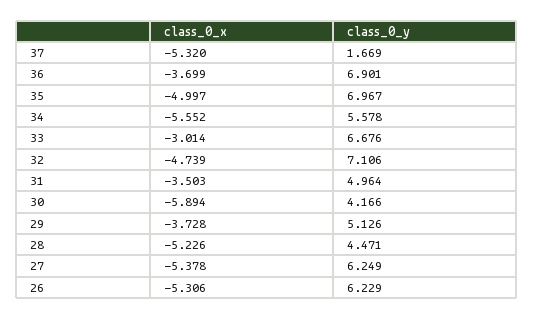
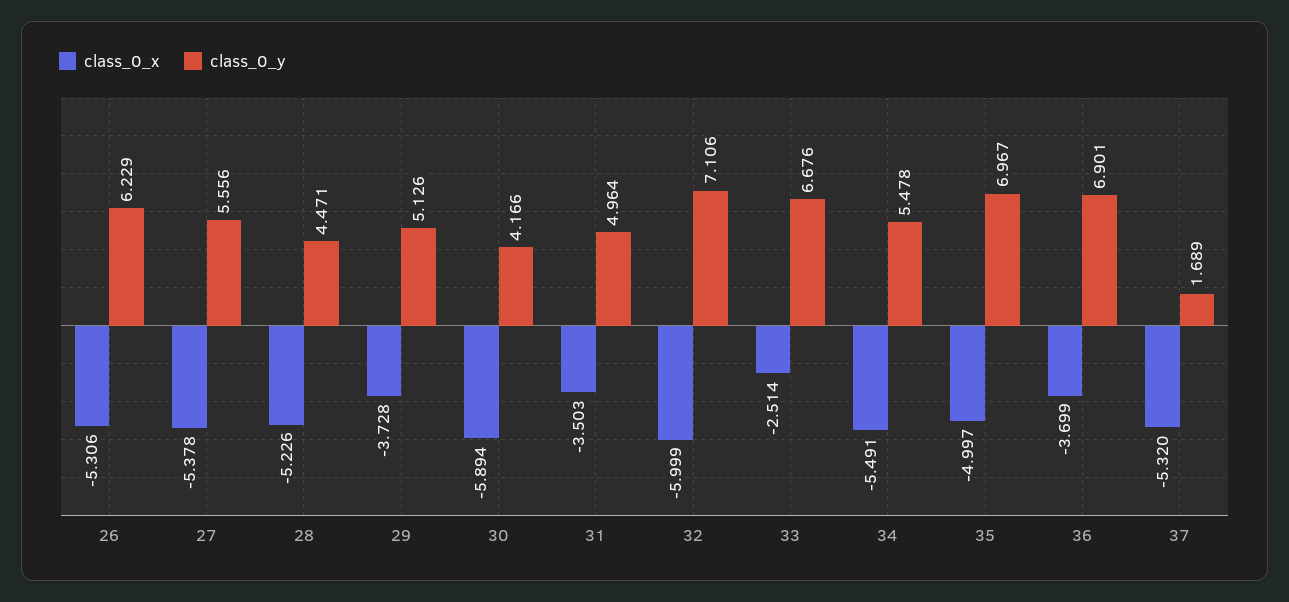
  {
    "class_0_x": {
      "37": -5.32,
      "36": -3.699,
      "35": -4.997,
-     "34": -5.552,
+     "34": -5.491,
-     "33": -3.014,
+     "33": -2.514,
-     "32": -4.739,
+     "32": -5.999,
      "31": -3.503,
      "30": -5.894,
      "29": -3.728,
      "28": -5.226,
      "27": -5.378,
      "26": -5.306
    },
    "class_0_y": {
-     "37": 1.669,
+     "37": 1.689,
      "36": 6.901,
      "35": 6.967,
-     "34": 5.578,
+     "34": 5.478,
      "33": 6.676,
      "32": 7.106,
      "31": 4.964,
      "30": 4.166,
      "29": 5.126,
      "28": 4.471,
-     "27": 6.249,
+     "27": 5.556,
      "26": 6.229
    }
  }

